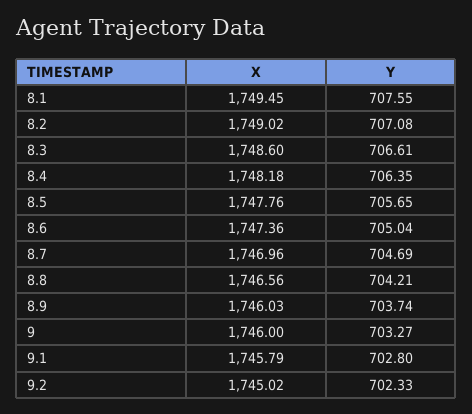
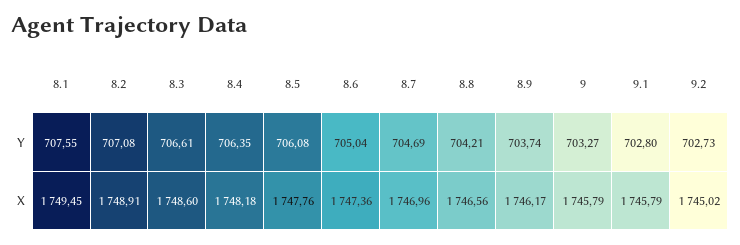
  {
    "X": {
      "8.1": 1749.45,
-     "8.2": 1749.02,
+     "8.2": 1748.91,
      "8.3": 1748.6,
      "8.4": 1748.18,
      "8.5": 1747.76,
      "8.6": 1747.36,
      "8.7": 1746.96,
      "8.8": 1746.56,
-     "8.9": 1746.03,
+     "8.9": 1746.17,
-     "9": 1746,
+     "9": 1745.79,
      "9.1": 1745.79,
      "9.2": 1745.02
    },
    "Y": {
      "8.1": 707.55,
      "8.2": 707.08,
      "8.3": 706.61,
      "8.4": 706.35,
-     "8.5": 705.65,
+     "8.5": 706.08,
      "8.6": 705.04,
      "8.7": 704.69,
      "8.8": 704.21,
      "8.9": 703.74,
      "9": 703.27,
      "9.1": 702.8,
-     "9.2": 702.33
+     "9.2": 702.73
    }
  }

